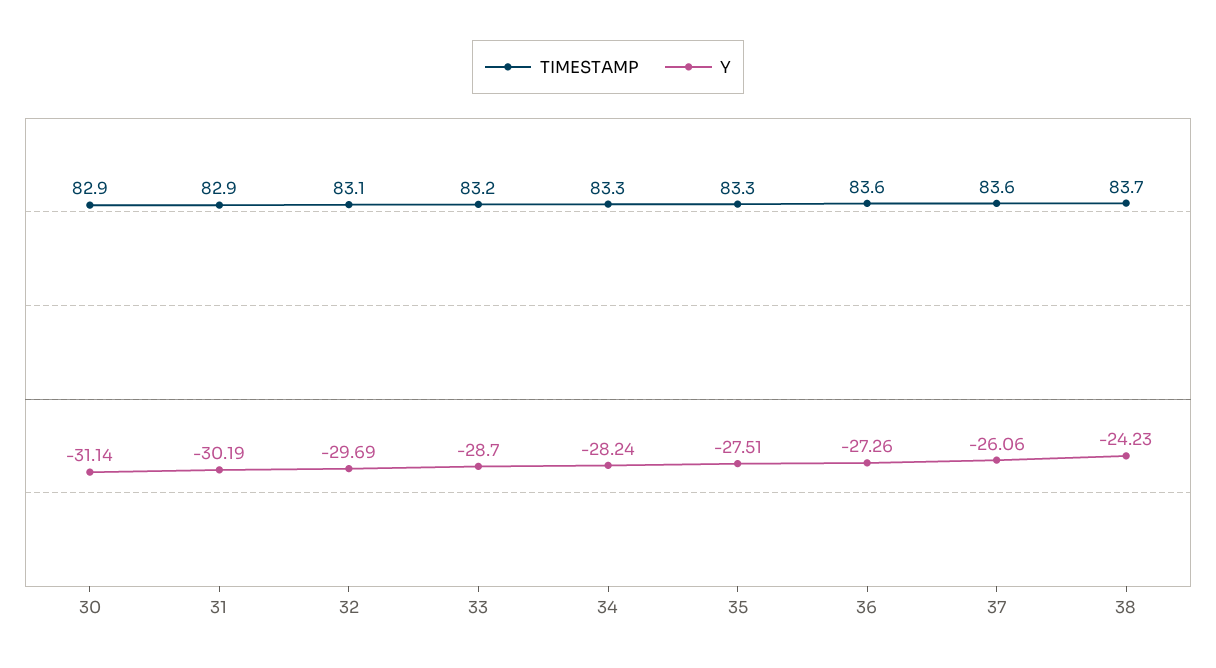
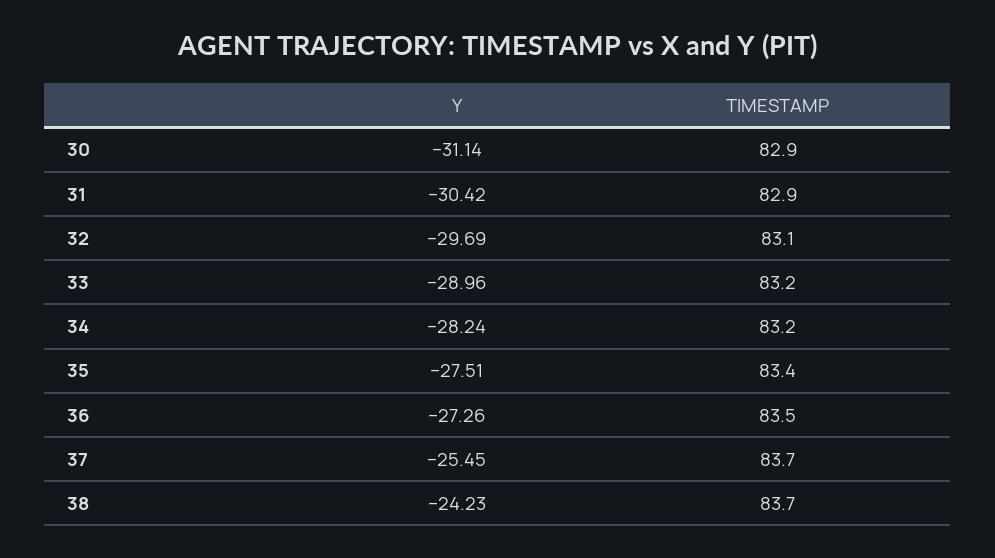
  {
    "TIMESTAMP": {
      "30": 82.9,
      "31": 82.9,
      "32": 83.1,
      "33": 83.2,
-     "34": 83.3,
+     "34": 83.2,
-     "35": 83.3,
+     "35": 83.4,
-     "36": 83.6,
+     "36": 83.5,
-     "37": 83.6,
+     "37": 83.7,
      "38": 83.7
    },
    "Y": {
      "30": -31.14,
-     "31": -30.19,
+     "31": -30.42,
      "32": -29.69,
-     "33": -28.7,
+     "33": -28.96,
      "34": -28.24,
      "35": -27.51,
      "36": -27.26,
-     "37": -26.06,
+     "37": -25.45,
      "38": -24.23
    }
  }

